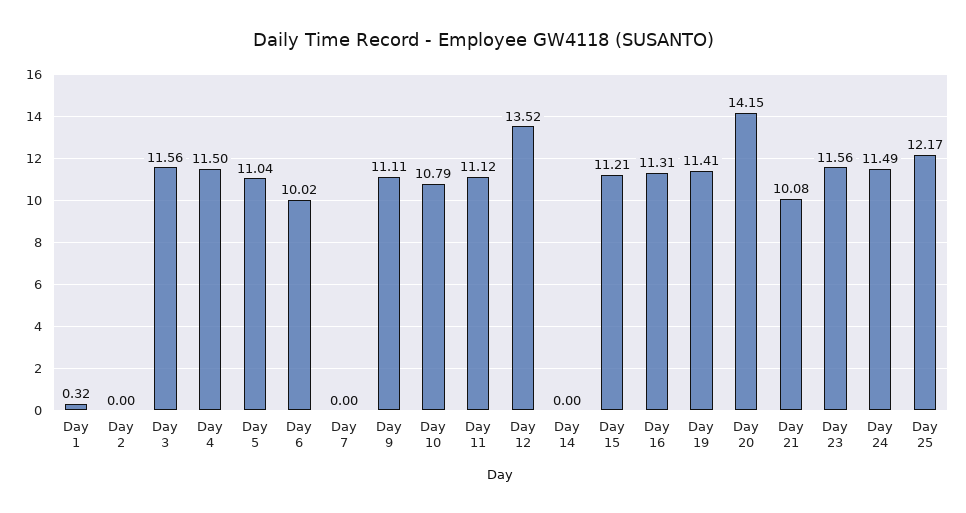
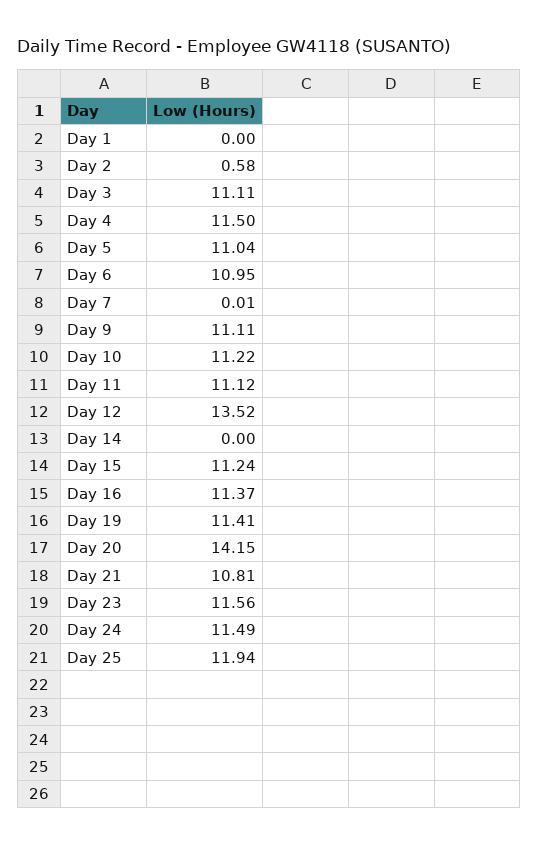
  {
-   "Day 1": 0.32,
+   "Day 1": 0,
-   "Day 2": 0,
+   "Day 2": 0.58,
-   "Day 3": 11.56,
+   "Day 3": 11.11,
    "Day 4": 11.5,
    "Day 5": 11.04,
-   "Day 6": 10.02,
+   "Day 6": 10.95,
-   "Day 7": 0,
+   "Day 7": 0.01,
    "Day 9": 11.11,
-   "Day 10": 10.79,
+   "Day 10": 11.22,
    "Day 11": 11.12,
    "Day 12": 13.52,
    "Day 14": 0,
-   "Day 15": 11.21,
+   "Day 15": 11.24,
-   "Day 16": 11.31,
+   "Day 16": 11.37,
    "Day 19": 11.41,
    "Day 20": 14.15,
-   "Day 21": 10.08,
+   "Day 21": 10.81,
    "Day 23": 11.56,
    "Day 24": 11.49,
-   "Day 25": 12.17
+   "Day 25": 11.94
  }

